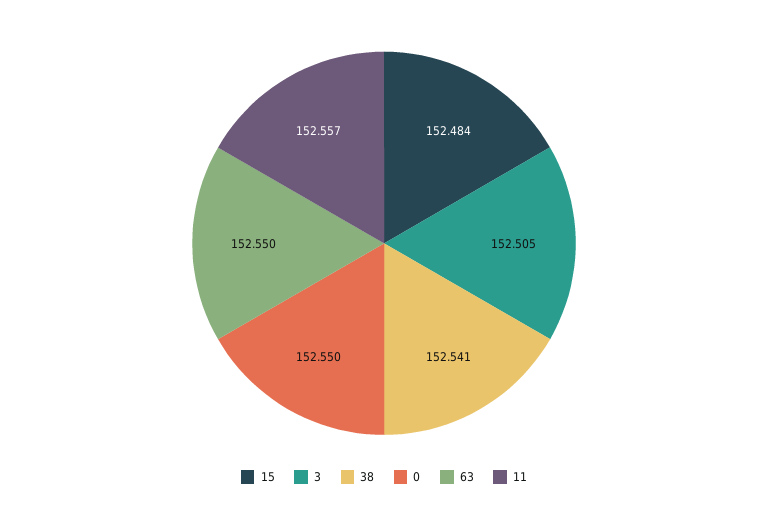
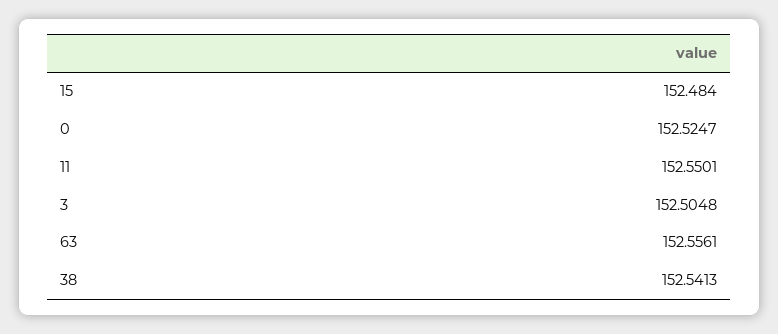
  {
    "15": 152.484,
    "3": 152.5048,
    "38": 152.5413,
-   "0": 152.55,
+   "0": 152.5247,
-   "63": 152.55,
+   "63": 152.5561,
-   "11": 152.557
+   "11": 152.5501
  }

